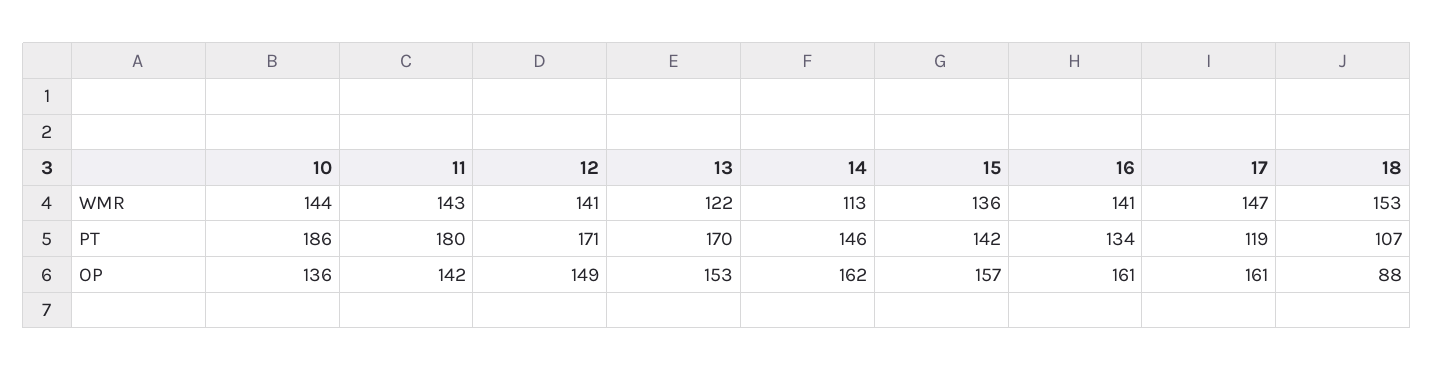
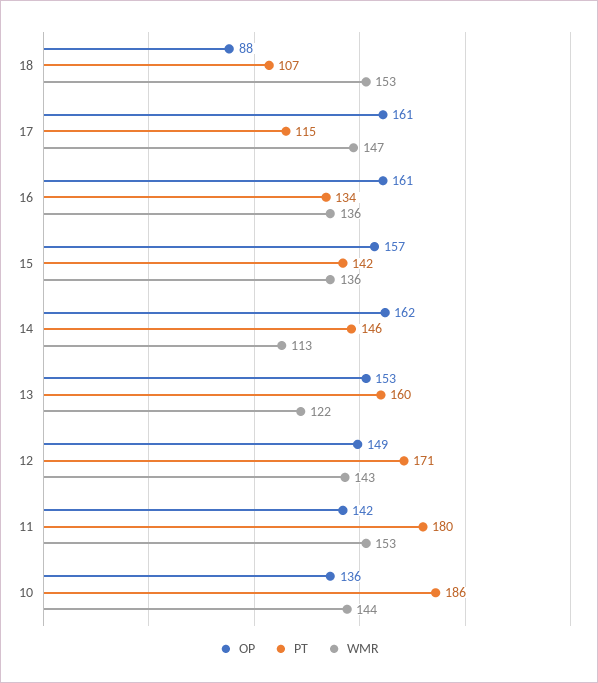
  {
    "WMR": {
      "10": 144,
-     "11": 143,
+     "11": 153,
-     "12": 141,
+     "12": 143,
      "13": 122,
      "14": 113,
      "15": 136,
-     "16": 141,
+     "16": 136,
      "17": 147,
      "18": 153
    },
    "PT": {
      "10": 186,
      "11": 180,
      "12": 171,
-     "13": 170,
+     "13": 160,
      "14": 146,
      "15": 142,
      "16": 134,
-     "17": 119,
+     "17": 115,
      "18": 107
    },
    "OP": {
      "10": 136,
      "11": 142,
      "12": 149,
      "13": 153,
      "14": 162,
      "15": 157,
      "16": 161,
      "17": 161,
      "18": 88
    }
  }

